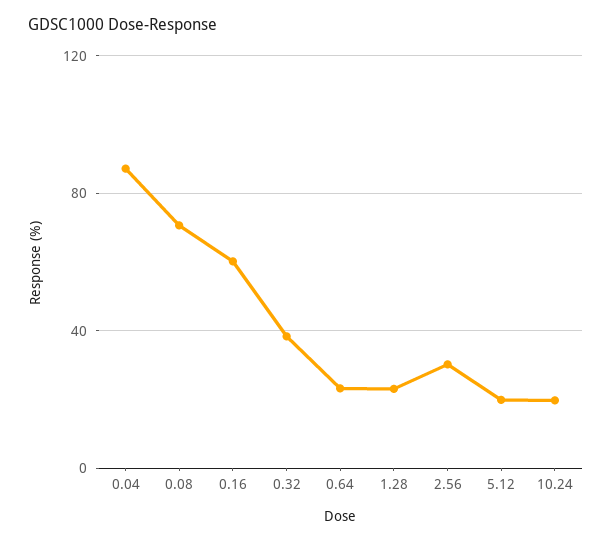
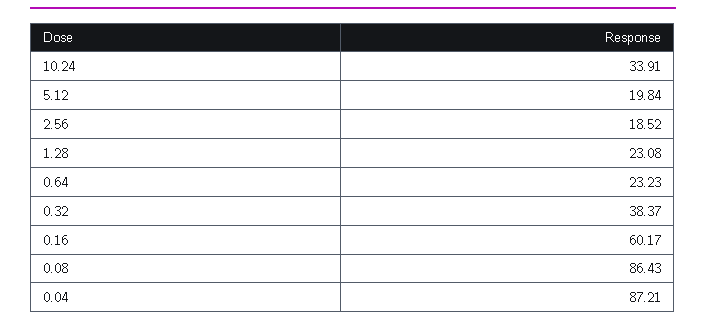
  {
    "0.04": 87.21,
-   "0.08": 70,
+   "0.08": 86.43,
    "0.16": 60.17,
    "0.32": 38.37,
    "0.64": 23.23,
    "1.28": 23.08,
-   "2.56": 30,
+   "2.56": 18.52,
    "5.12": 19.84,
-   "10.24": 20
+   "10.24": 33.91
  }

